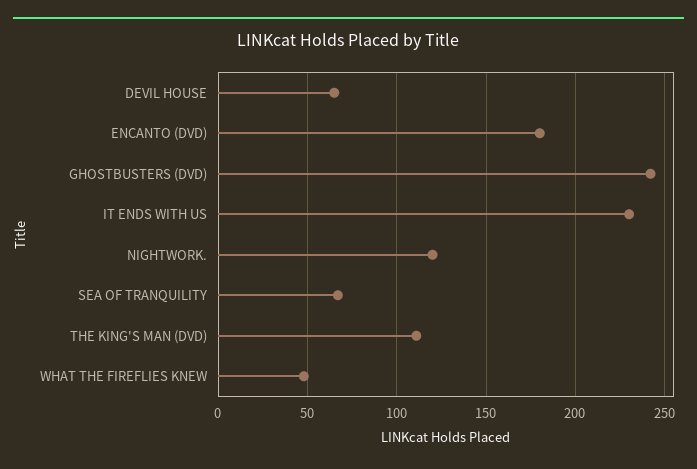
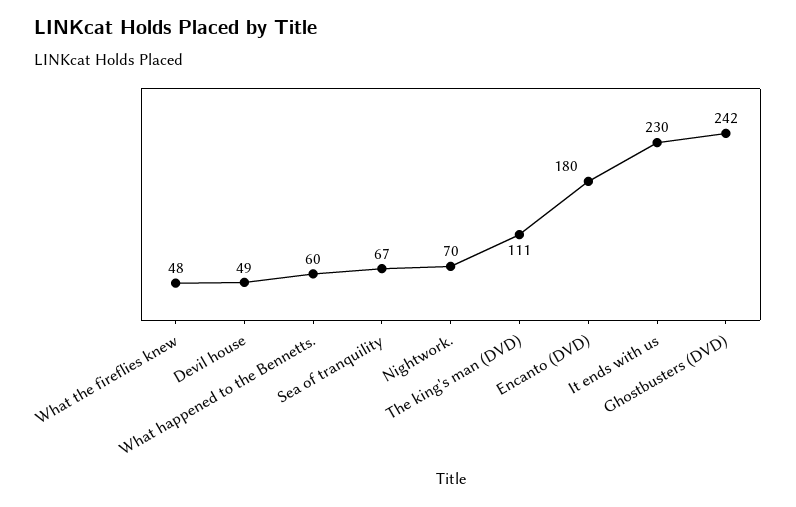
  {
-   "DEVIL HOUSE": 65,
+   "DEVIL HOUSE": 49,
    "ENCANTO (DVD)": 180,
    "GHOSTBUSTERS (DVD)": 242,
    "IT ENDS WITH US": 230,
-   "NIGHTWORK.": 120,
+   "NIGHTWORK.": 70,
    "SEA OF TRANQUILITY": 67,
    "THE KING'S MAN (DVD)": 111,
-   "WHAT THE FIREFLIES KNEW": 48
+   "WHAT THE FIREFLIES KNEW": 48,
+   "What happened to the Bennetts.": 60
  }

